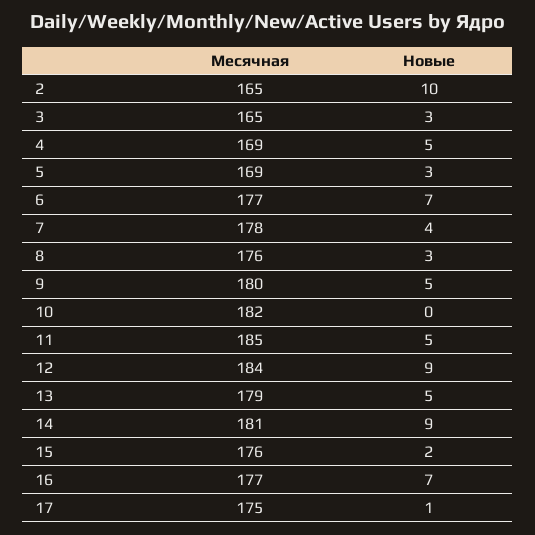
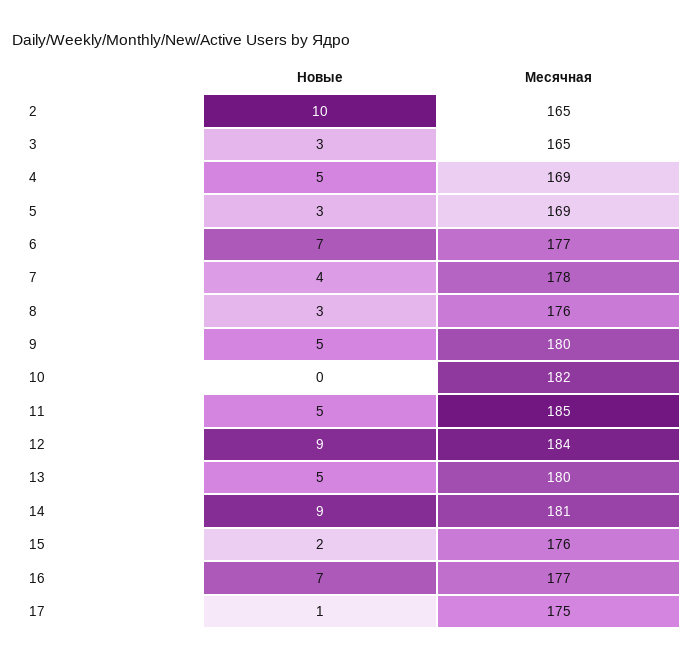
  {
    "Месячная": {
      "2": 165,
      "3": 165,
      "4": 169,
      "5": 169,
      "6": 177,
      "7": 178,
      "8": 176,
      "9": 180,
      "10": 182,
      "11": 185,
      "12": 184,
-     "13": 179,
+     "13": 180,
      "14": 181,
      "15": 176,
      "16": 177,
      "17": 175
    },
    "Новые": {
      "2": 10,
      "3": 3,
      "4": 5,
      "5": 3,
      "6": 7,
      "7": 4,
      "8": 3,
      "9": 5,
      "10": 0,
      "11": 5,
      "12": 9,
      "13": 5,
      "14": 9,
      "15": 2,
      "16": 7,
      "17": 1
    }
  }

